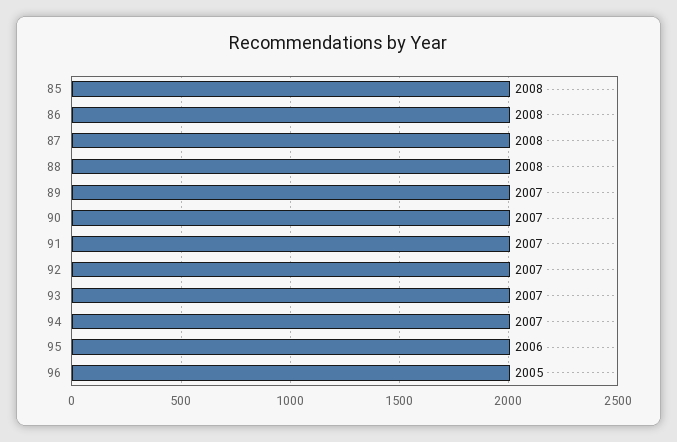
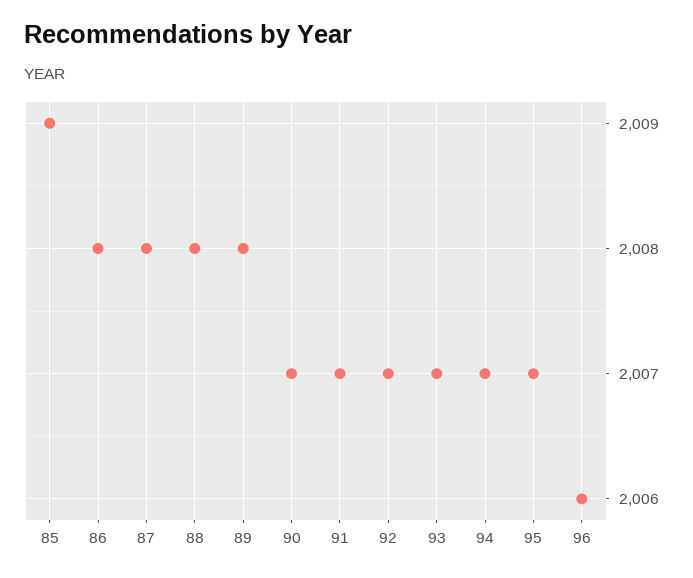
  {
-   "85": 2008,
+   "85": 2009,
    "86": 2008,
    "87": 2008,
    "88": 2008,
-   "89": 2007,
+   "89": 2008,
    "90": 2007,
    "91": 2007,
    "92": 2007,
    "93": 2007,
    "94": 2007,
-   "95": 2006,
+   "95": 2007,
-   "96": 2005
+   "96": 2006
  }

